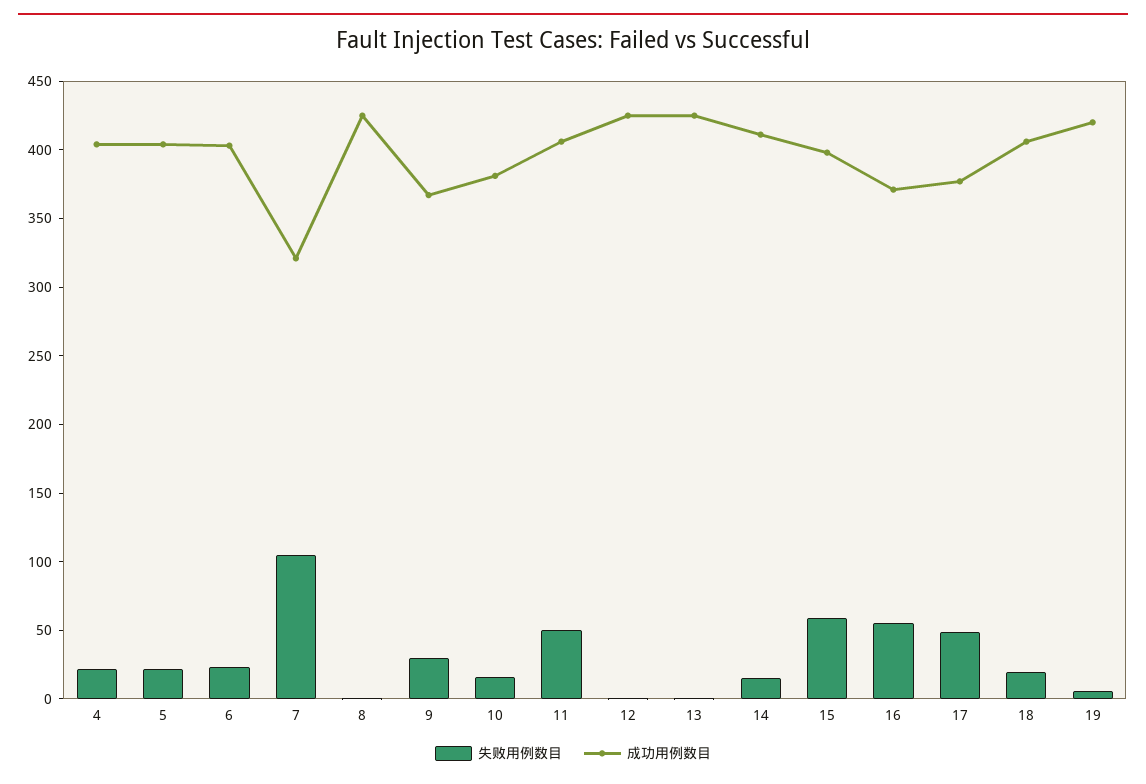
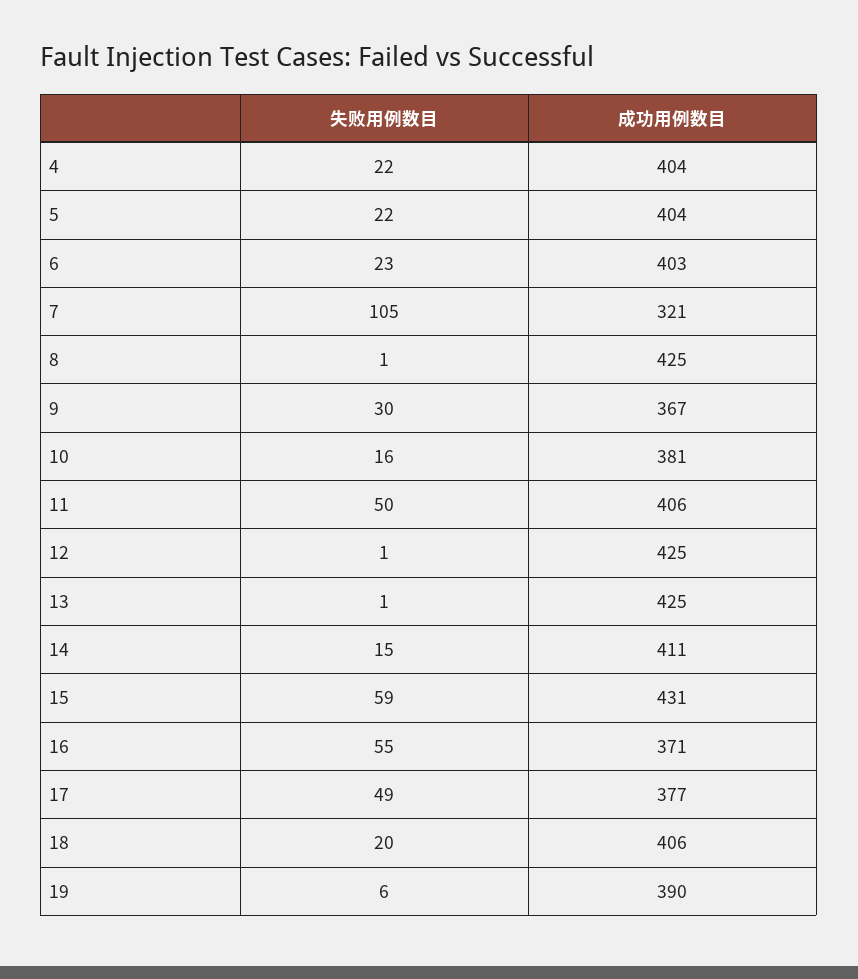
  {
    "失败用例数目": {
      "4": 22,
      "5": 22,
      "6": 23,
      "7": 105,
      "8": 1,
      "9": 30,
      "10": 16,
      "11": 50,
      "12": 1,
      "13": 1,
      "14": 15,
      "15": 59,
      "16": 55,
      "17": 49,
      "18": 20,
      "19": 6
    },
    "成功用例数目": {
      "4": 404,
      "5": 404,
      "6": 403,
      "7": 321,
      "8": 425,
      "9": 367,
      "10": 381,
      "11": 406,
      "12": 425,
      "13": 425,
      "14": 411,
-     "15": 400,
+     "15": 431,
      "16": 371,
      "17": 377,
      "18": 406,
-     "19": 420
+     "19": 390
    }
  }

